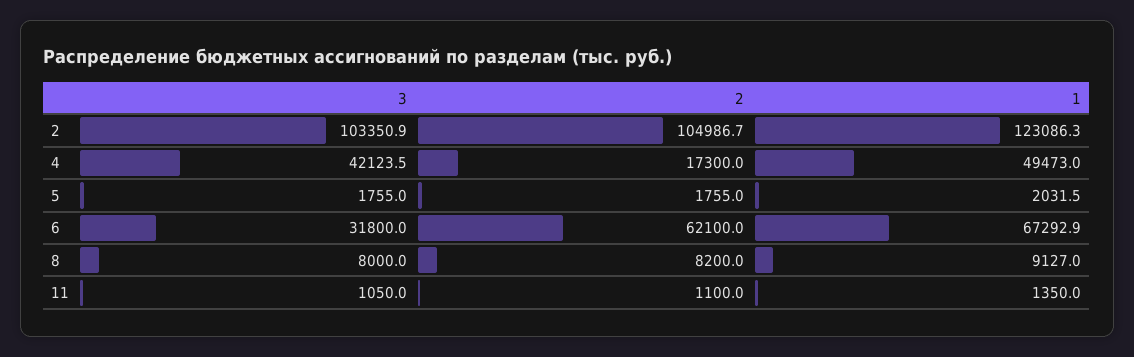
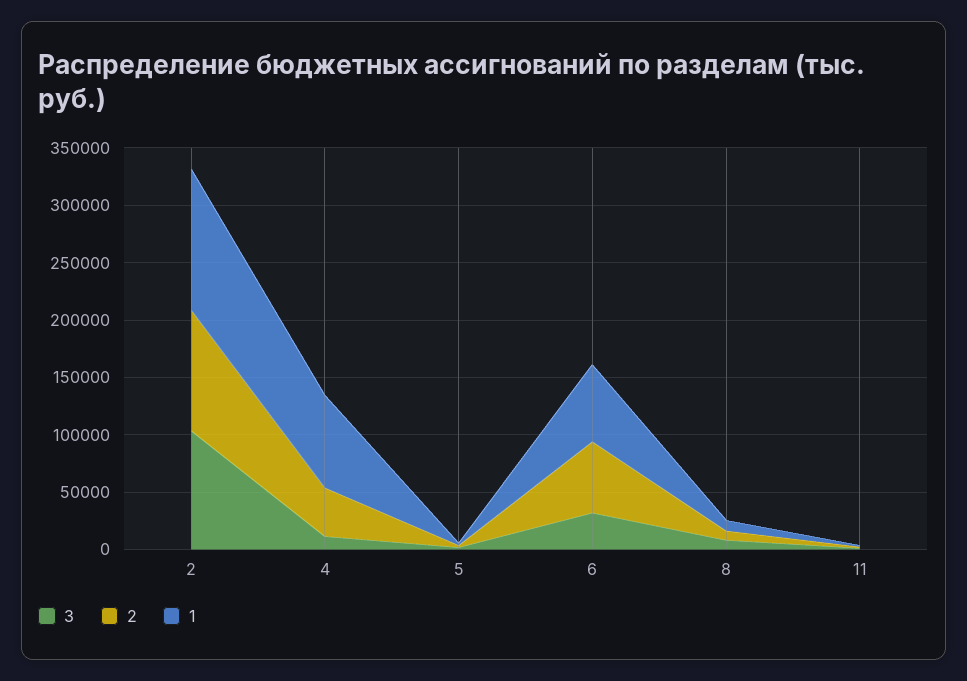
  {
    "3": {
      "2": 103350.9,
-     "4": 42123.5,
+     "4": 10000,
      "5": 1755,
      "6": 31800,
      "8": 8000,
      "11": 1050
    },
    "2": {
      "2": 104986.7,
-     "4": 17300,
+     "4": 40000,
      "5": 1755,
      "6": 62100,
      "8": 8200,
      "11": 1100
    },
    "1": {
      "2": 123086.3,
-     "4": 49473,
+     "4": 80000,
      "5": 2031.5,
      "6": 67292.9,
      "8": 9127,
      "11": 1350
    }
  }

